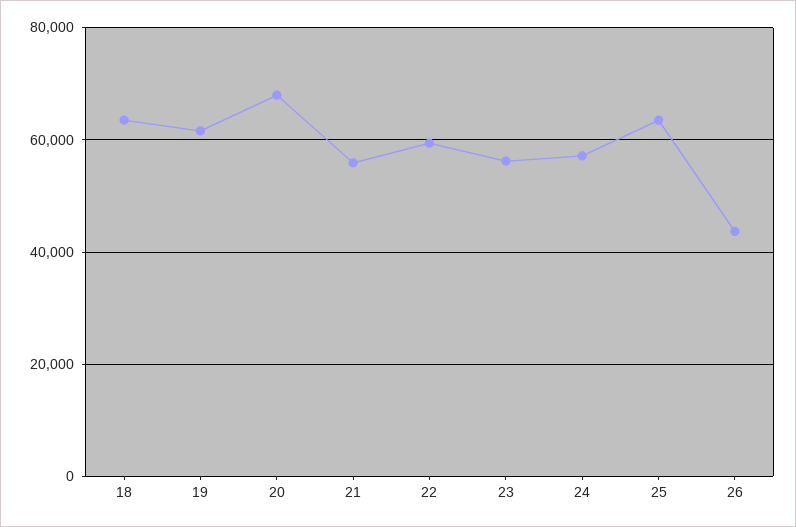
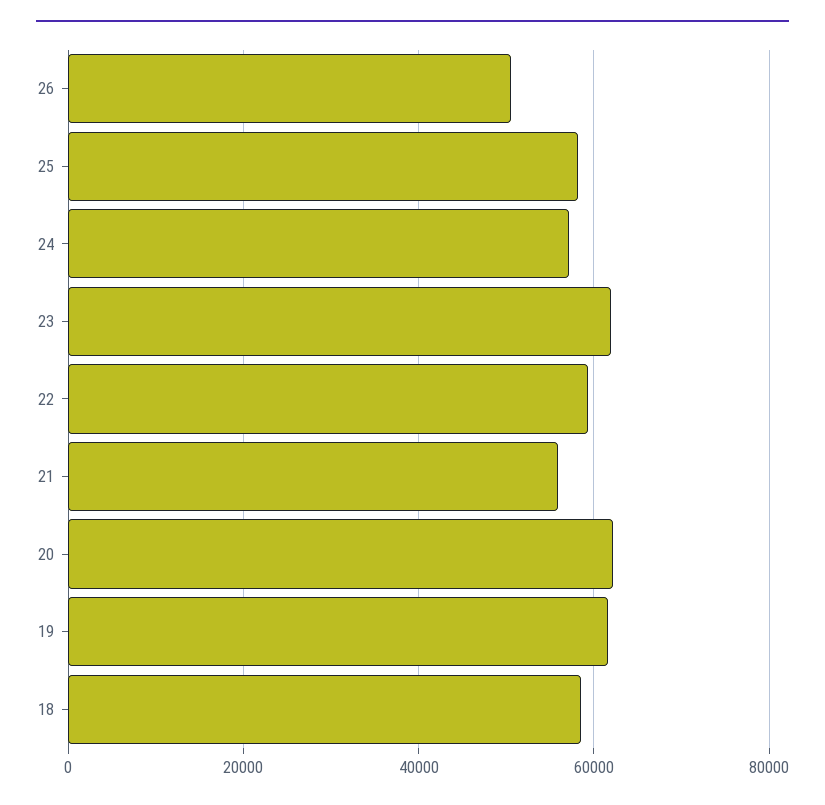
  {
-   "18": 64000,
+   "18": 58000,
    "19": 62000,
-   "20": 68000,
+   "20": 62000,
    "21": 56000,
    "22": 60000,
-   "23": 56000,
+   "23": 62000,
    "24": 58000,
-   "25": 64000,
+   "25": 58000,
-   "26": 44000
+   "26": 50000
  }

